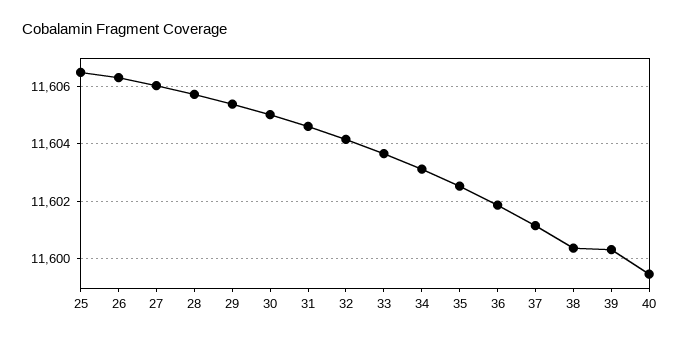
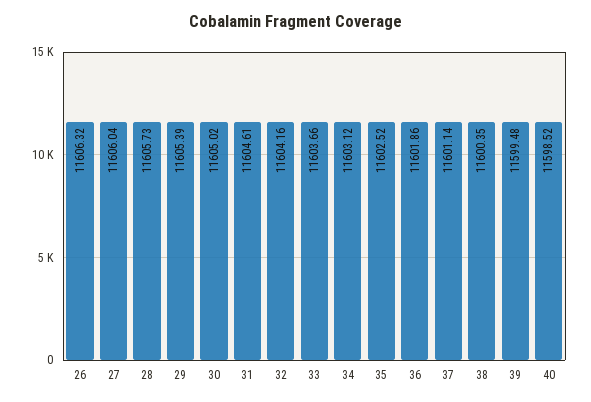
  {
-   "25": 11606.5,
    "26": 11606.32,
    "27": 11606.04,
    "28": 11605.73,
    "29": 11605.39,
    "30": 11605.02,
    "31": 11604.61,
    "32": 11604.16,
    "33": 11603.66,
    "34": 11603.12,
    "35": 11602.52,
    "36": 11601.86,
    "37": 11601.14,
    "38": 11600.35,
-   "39": 11600.25,
+   "39": 11599.48,
-   "40": 11599.5
+   "40": 11598.52
  }

